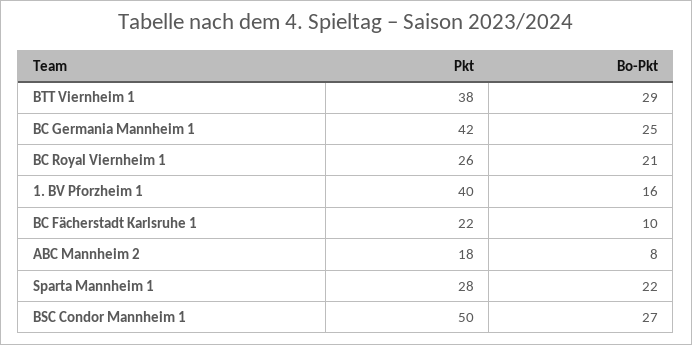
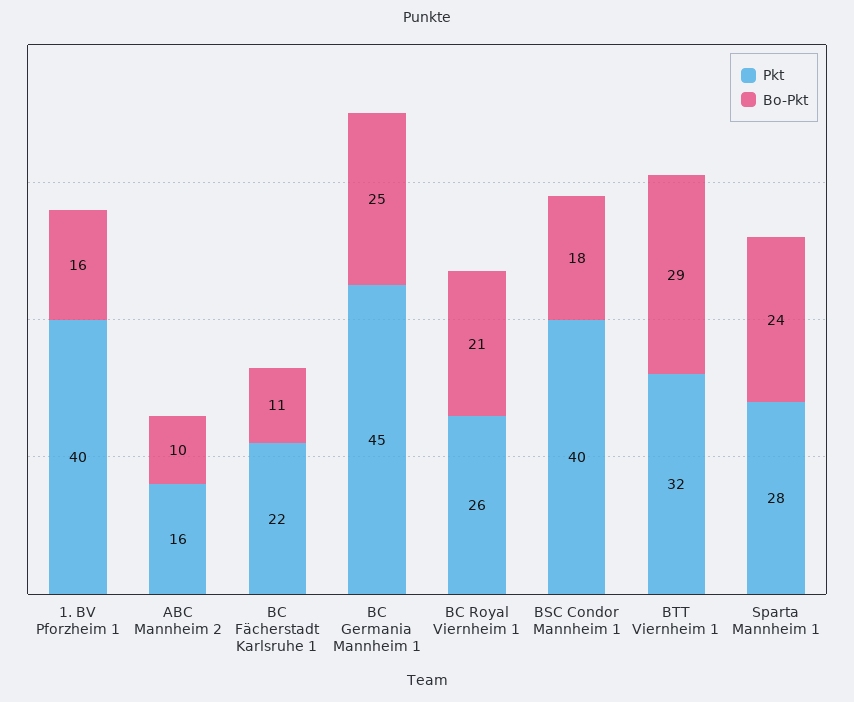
  {
    "Pkt": {
-     "BTT Viernheim 1": 38,
+     "BTT Viernheim 1": 32,
-     "BC Germania Mannheim 1": 42,
+     "BC Germania Mannheim 1": 45,
      "BC Royal Viernheim 1": 26,
      "1. BV Pforzheim 1": 40,
      "BC Fächerstadt Karlsruhe 1": 22,
-     "ABC Mannheim 2": 18,
+     "ABC Mannheim 2": 16,
      "Sparta Mannheim 1": 28,
-     "BSC Condor Mannheim 1": 50
+     "BSC Condor Mannheim 1": 40
    },
    "Bo-Pkt": {
      "BTT Viernheim 1": 29,
      "BC Germania Mannheim 1": 25,
      "BC Royal Viernheim 1": 21,
      "1. BV Pforzheim 1": 16,
-     "BC Fächerstadt Karlsruhe 1": 10,
+     "BC Fächerstadt Karlsruhe 1": 11,
-     "ABC Mannheim 2": 8,
+     "ABC Mannheim 2": 10,
-     "Sparta Mannheim 1": 22,
+     "Sparta Mannheim 1": 24,
-     "BSC Condor Mannheim 1": 27
+     "BSC Condor Mannheim 1": 18
    }
  }

